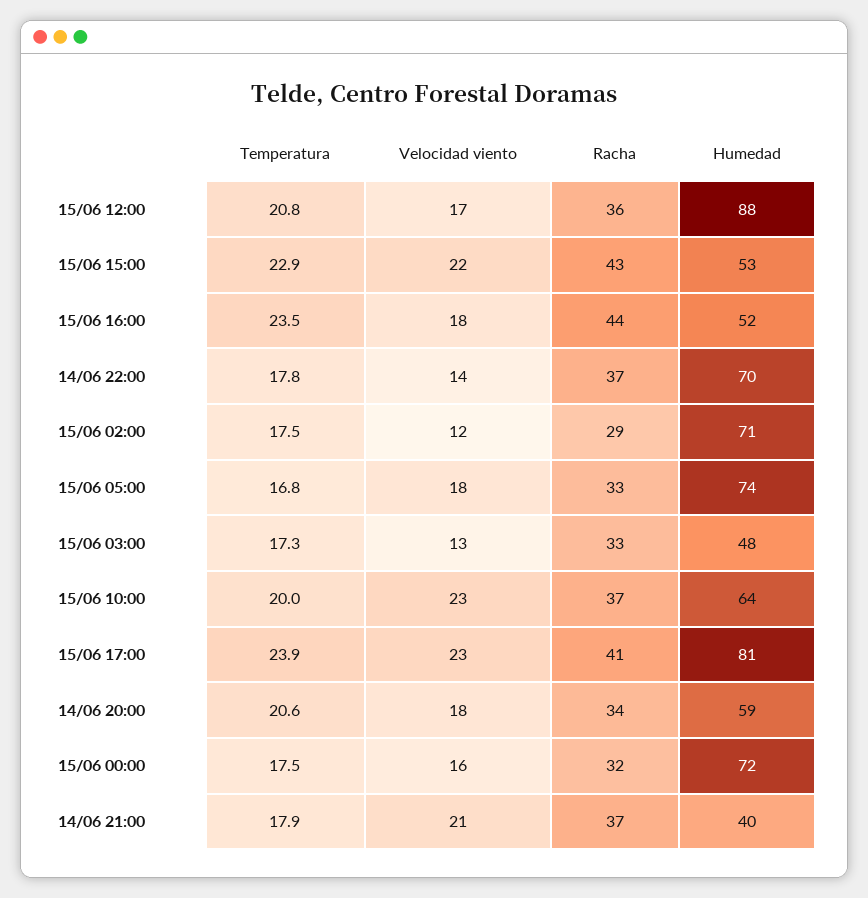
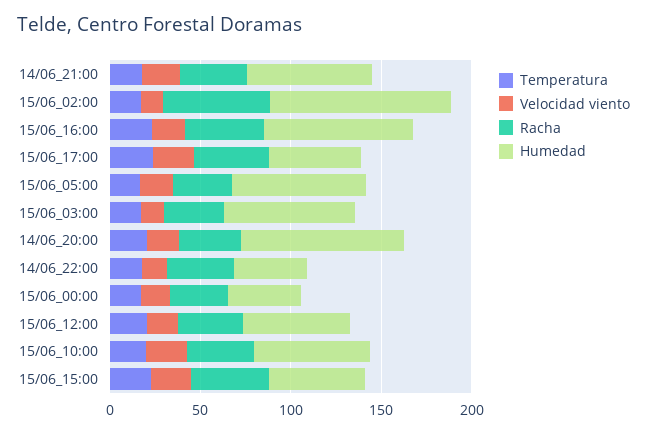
  {
    "Temperatura": {
      "15/06 12:00": 20.8,
      "15/06 15:00": 22.9,
      "15/06 16:00": 23.5,
      "14/06 22:00": 17.8,
      "15/06 02:00": 17.5,
      "15/06 05:00": 16.8,
      "15/06 03:00": 17.3,
      "15/06 10:00": 20,
      "15/06 17:00": 23.9,
      "14/06 20:00": 20.6,
      "15/06 00:00": 17.5,
      "14/06 21:00": 17.9
    },
    "Velocidad viento": {
      "15/06 12:00": 17,
      "15/06 15:00": 22,
      "15/06 16:00": 18,
      "14/06 22:00": 14,
      "15/06 02:00": 12,
      "15/06 05:00": 18,
      "15/06 03:00": 13,
      "15/06 10:00": 23,
      "15/06 17:00": 23,
      "14/06 20:00": 18,
      "15/06 00:00": 16,
      "14/06 21:00": 21
    },
    "Racha": {
      "15/06 12:00": 36,
      "15/06 15:00": 43,
      "15/06 16:00": 44,
      "14/06 22:00": 37,
-     "15/06 02:00": 29,
+     "15/06 02:00": 60,
      "15/06 05:00": 33,
      "15/06 03:00": 33,
      "15/06 10:00": 37,
      "15/06 17:00": 41,
      "14/06 20:00": 34,
      "15/06 00:00": 32,
      "14/06 21:00": 37
    },
    "Humedad": {
-     "15/06 12:00": 88,
+     "15/06 12:00": 60,
      "15/06 15:00": 53,
-     "15/06 16:00": 52,
+     "15/06 16:00": 80,
-     "14/06 22:00": 70,
+     "14/06 22:00": 40,
-     "15/06 02:00": 71,
+     "15/06 02:00": 100,
      "15/06 05:00": 74,
-     "15/06 03:00": 48,
+     "15/06 03:00": 70,
      "15/06 10:00": 64,
-     "15/06 17:00": 81,
+     "15/06 17:00": 50,
-     "14/06 20:00": 59,
+     "14/06 20:00": 90,
-     "15/06 00:00": 72,
+     "15/06 00:00": 40,
-     "14/06 21:00": 40
+     "14/06 21:00": 70
    }
  }

